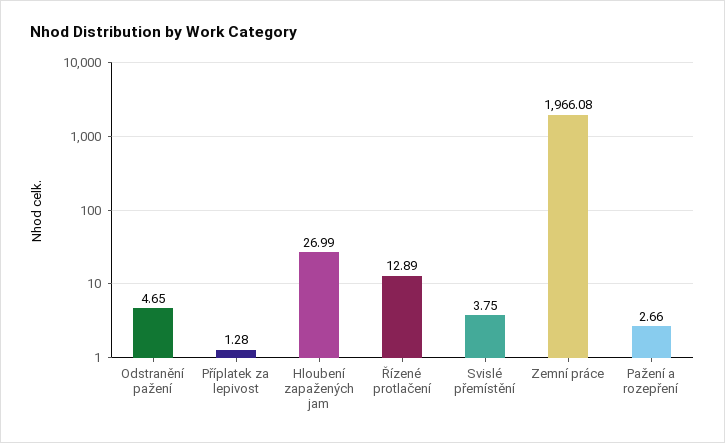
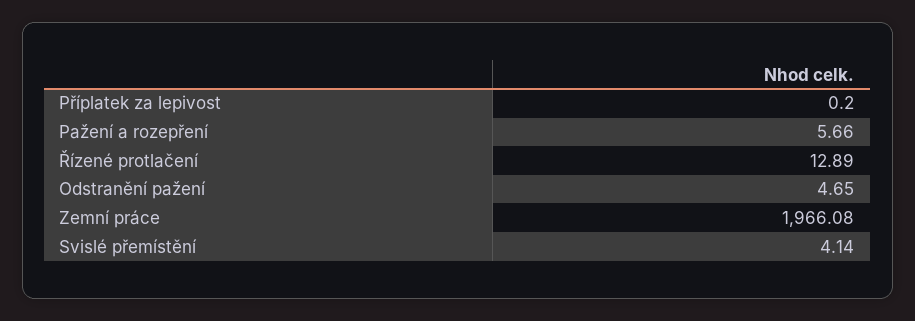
  {
    "Odstranění pažení": 4.65,
-   "Příplatek za lepivost": 1.28,
+   "Příplatek za lepivost": 0.2,
-   "Hloubení zapažených jam": 26.99,
    "Řízené protlačení": 12.89,
-   "Svislé přemístění": 3.75,
+   "Svislé přemístění": 4.14,
    "Zemní práce": 1966.08,
-   "Pažení a rozepření": 2.66
+   "Pažení a rozepření": 5.66
  }

